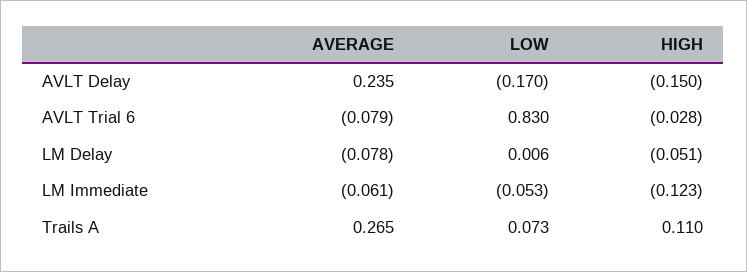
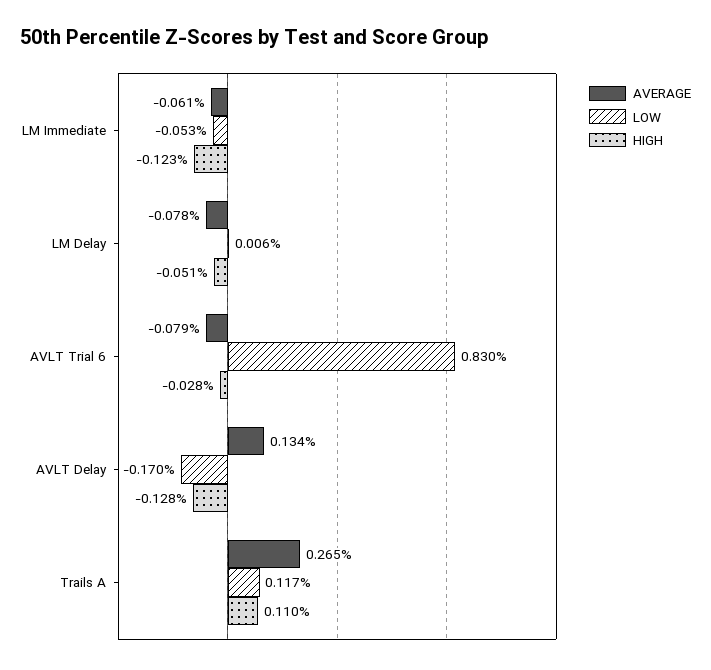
  {
    "AVERAGE": {
-     "AVLT Delay": 0.235,
+     "AVLT Delay": 0.134,
      "AVLT Trial 6": -0.079,
      "LM Delay": -0.078,
      "LM Immediate": -0.061,
      "Trails A": 0.265
    },
    "LOW": {
      "AVLT Delay": -0.17,
      "AVLT Trial 6": 0.83,
      "LM Delay": 0.006,
      "LM Immediate": -0.053,
-     "Trails A": 0.073
+     "Trails A": 0.117
    },
    "HIGH": {
-     "AVLT Delay": -0.15,
+     "AVLT Delay": -0.128,
      "AVLT Trial 6": -0.028,
      "LM Delay": -0.051,
      "LM Immediate": -0.123,
      "Trails A": 0.11
    }
  }

